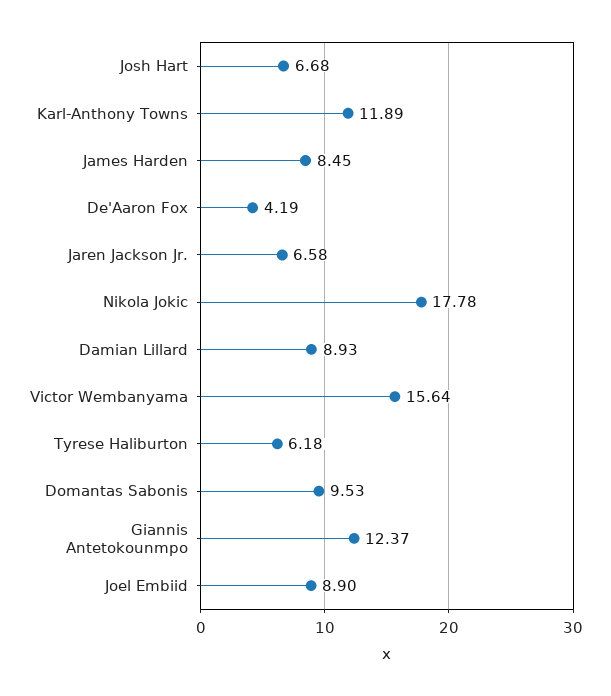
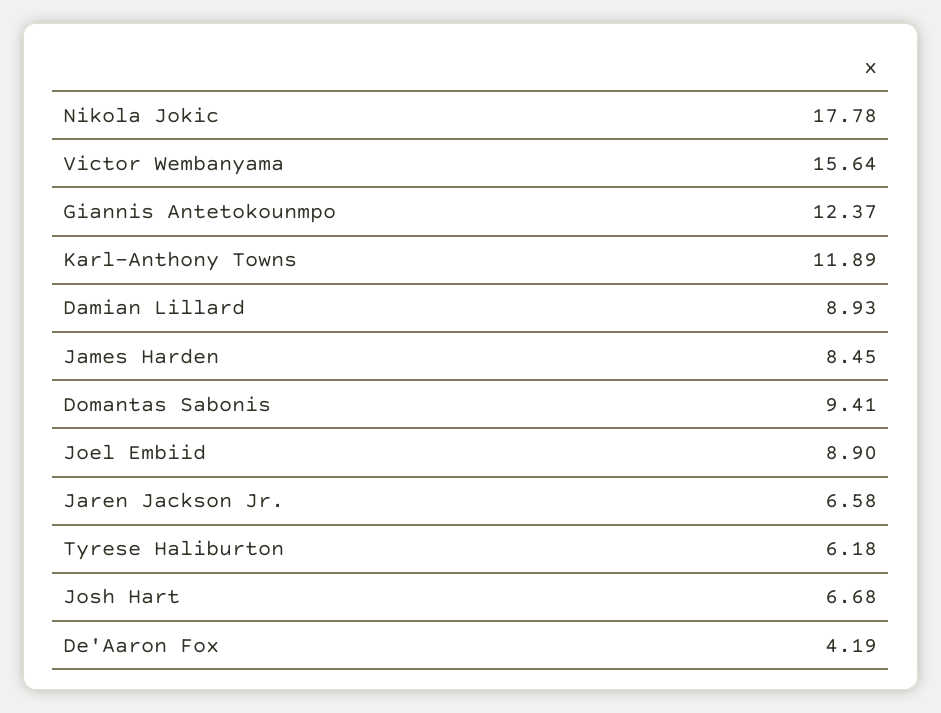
  {
    "Josh Hart": 6.68,
    "Karl-Anthony Towns": 11.89,
    "James Harden": 8.45,
    "De'Aaron Fox": 4.19,
    "Jaren Jackson Jr.": 6.58,
    "Nikola Jokic": 17.78,
    "Damian Lillard": 8.93,
    "Victor Wembanyama": 15.64,
    "Tyrese Haliburton": 6.18,
-   "Domantas Sabonis": 9.53,
+   "Domantas Sabonis": 9.41,
    "Giannis Antetokounmpo": 12.37,
    "Joel Embiid": 8.9
  }

